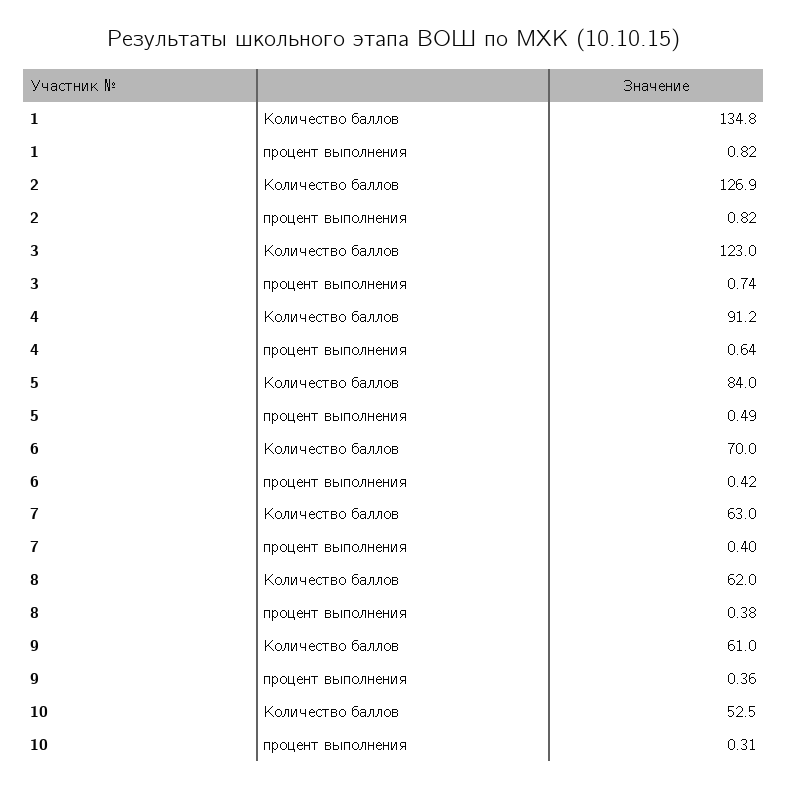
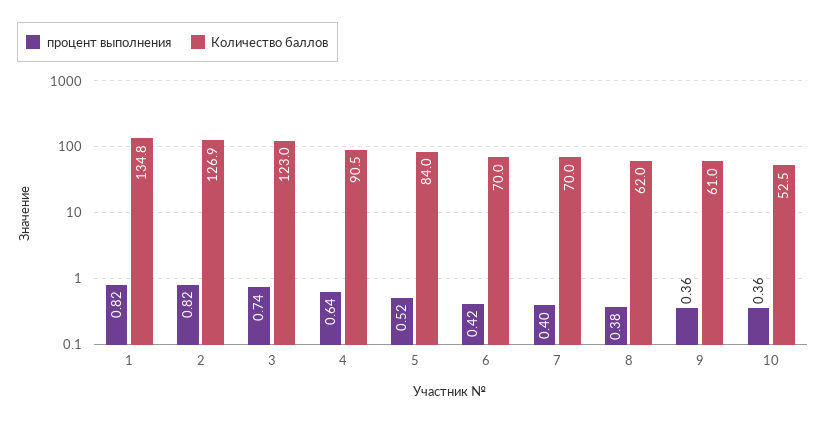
  {
    "Количество баллов": {
      "1": 134.8,
      "2": 126.9,
      "3": 123,
-     "4": 91.2,
+     "4": 90.5,
      "5": 84,
      "6": 70,
-     "7": 63,
+     "7": 70,
      "8": 62,
      "9": 61,
      "10": 52.5
    },
    "процент выполнения": {
      "1": 0.82,
      "2": 0.82,
      "3": 0.74,
      "4": 0.64,
-     "5": 0.49,
+     "5": 0.52,
      "6": 0.42,
      "7": 0.4,
      "8": 0.38,
      "9": 0.36,
-     "10": 0.31
+     "10": 0.36
    }
  }

